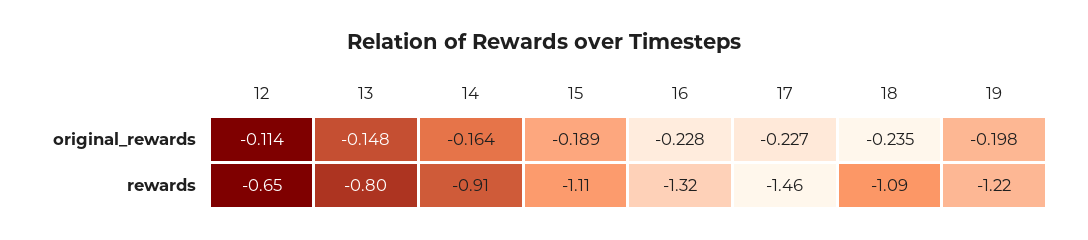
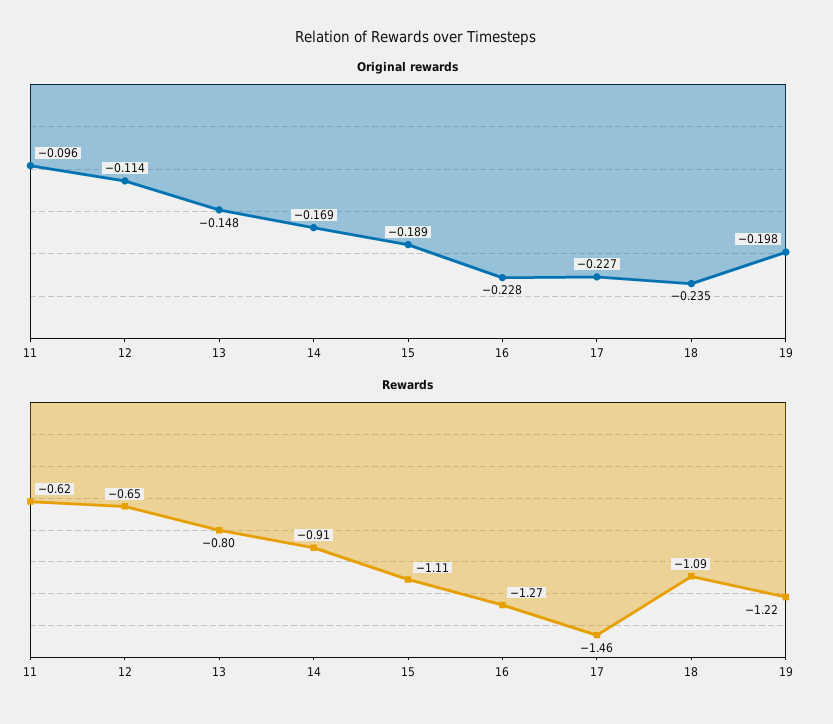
  {
    "original_rewards": {
      "12": -0.114,
      "13": -0.148,
-     "14": -0.164,
+     "14": -0.169,
      "15": -0.189,
      "16": -0.228,
      "17": -0.227,
      "18": -0.235,
-     "19": -0.198
+     "19": -0.198,
+     "11": -0.096
    },
    "rewards": {
      "12": -0.65,
      "13": -0.8,
      "14": -0.91,
      "15": -1.11,
-     "16": -1.32,
+     "16": -1.27,
      "17": -1.46,
      "18": -1.09,
-     "19": -1.22
+     "19": -1.22,
+     "11": -0.62
    }
  }

